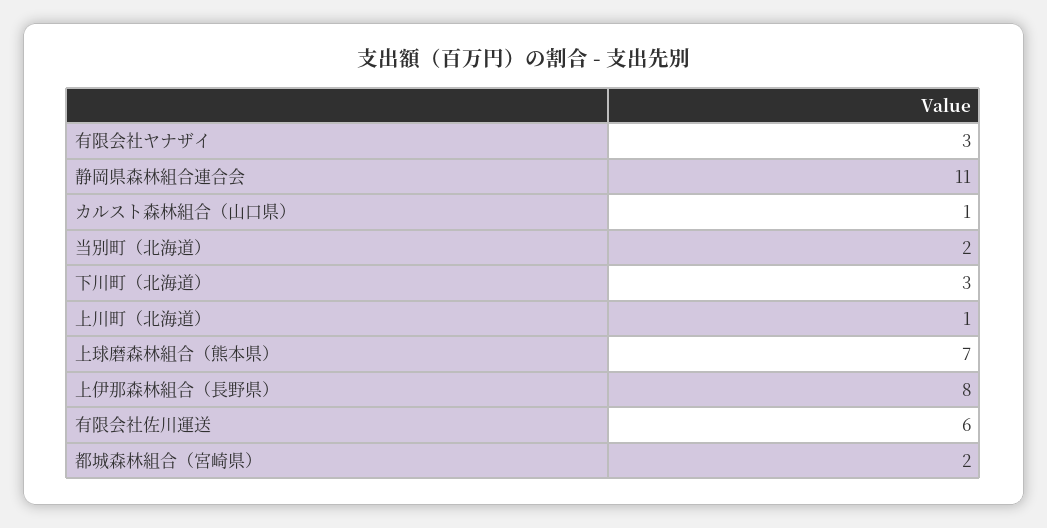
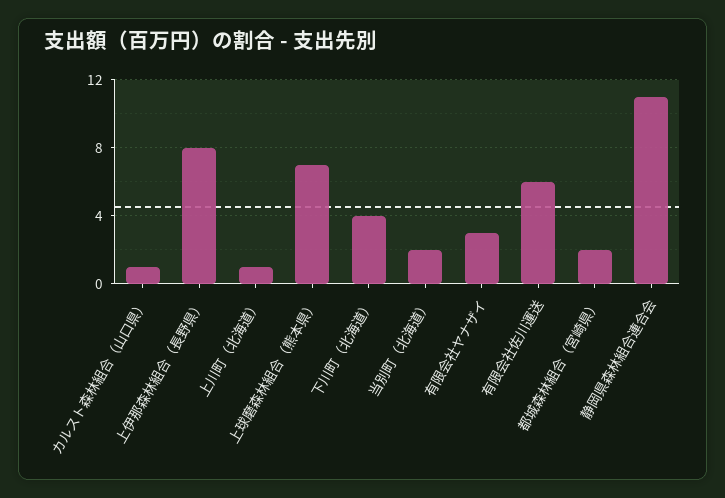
  {
    "有限会社ヤナザイ": 3,
    "静岡県森林組合連合会": 11,
    "カルスト森林組合（山口県）": 1,
    "当別町（北海道）": 2,
-   "下川町（北海道）": 3,
+   "下川町（北海道）": 4,
    "上川町（北海道）": 1,
    "上球磨森林組合（熊本県）": 7,
    "上伊那森林組合（長野県）": 8,
    "有限会社佐川運送": 6,
    "都城森林組合（宮崎県）": 2
  }

